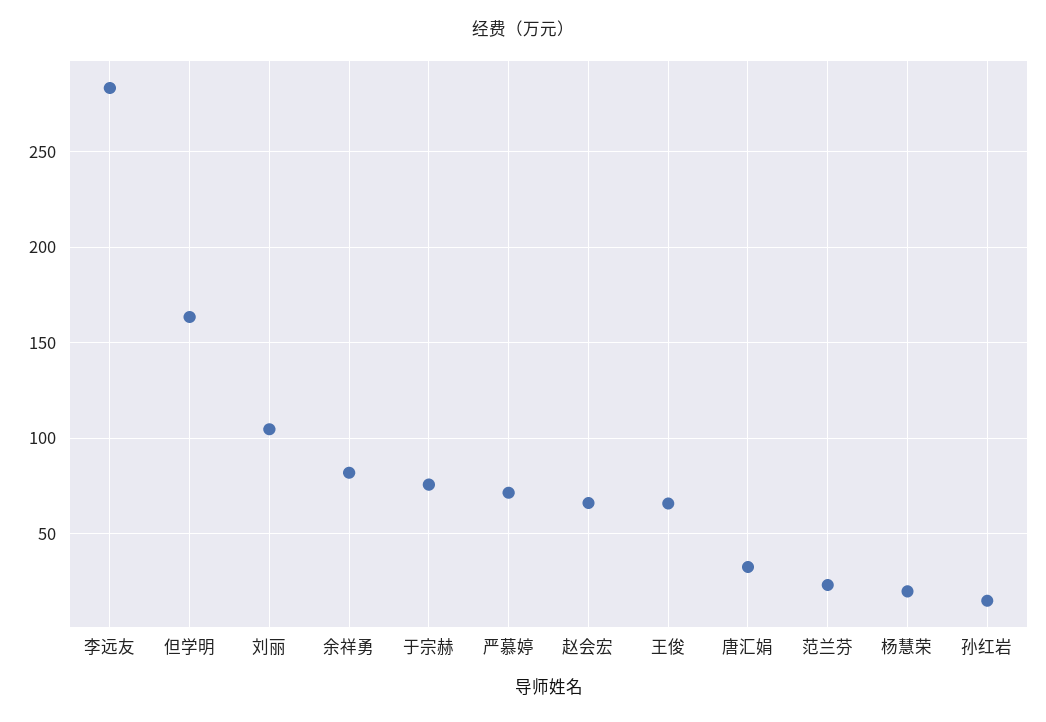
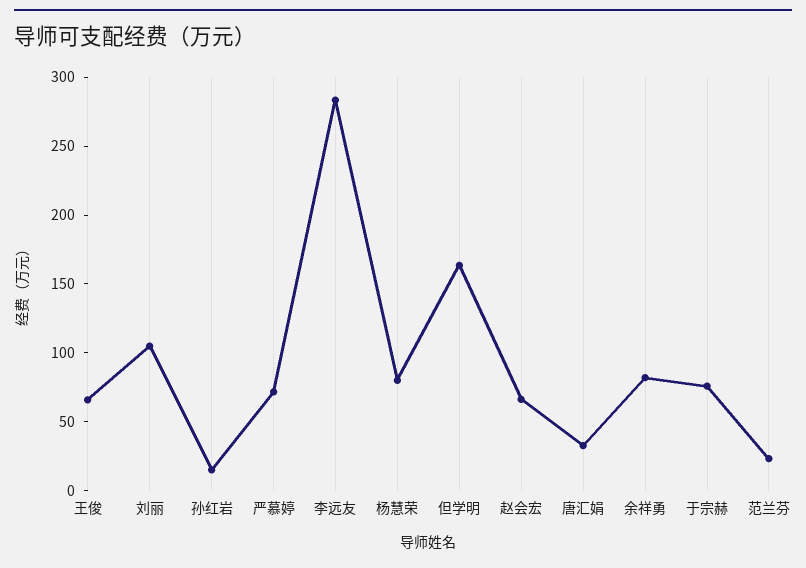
  {
    "李远友": 285,
    "但学明": 165,
    "刘丽": 105,
    "余祥勇": 80,
    "于宗赫": 75,
    "严慕婷": 70,
    "赵会宏": 65,
    "王俊": 65,
    "唐汇娟": 35,
    "范兰芬": 25,
-   "杨慧荣": 20,
+   "杨慧荣": 80,
    "孙红岩": 15
  }

